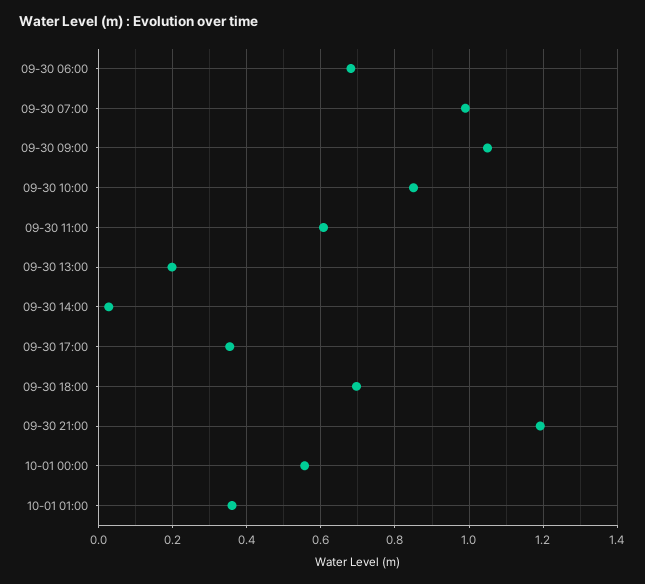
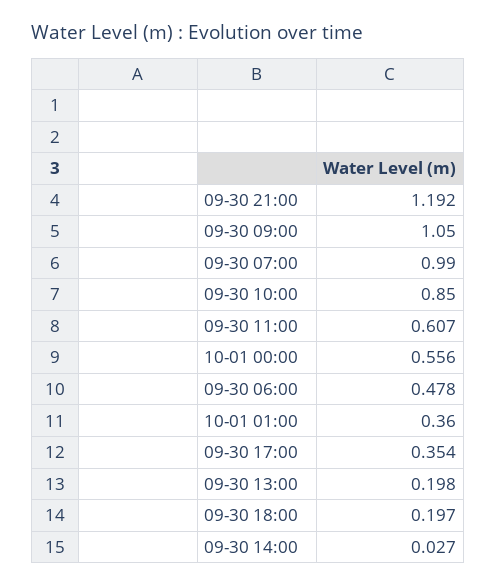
  {
-   "09-30 06:00": 0.68,
+   "09-30 06:00": 0.478,
    "09-30 07:00": 0.99,
    "09-30 09:00": 1.05,
    "09-30 10:00": 0.85,
    "09-30 11:00": 0.607,
    "09-30 13:00": 0.198,
    "09-30 14:00": 0.027,
    "09-30 17:00": 0.354,
-   "09-30 18:00": 0.7,
+   "09-30 18:00": 0.197,
    "09-30 21:00": 1.192,
    "10-01 00:00": 0.556,
    "10-01 01:00": 0.36
  }

